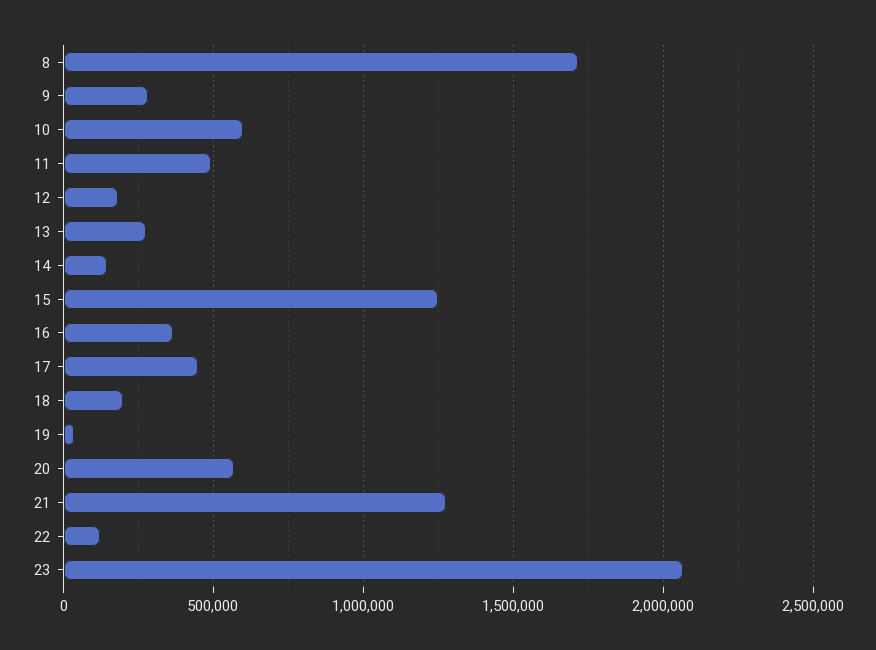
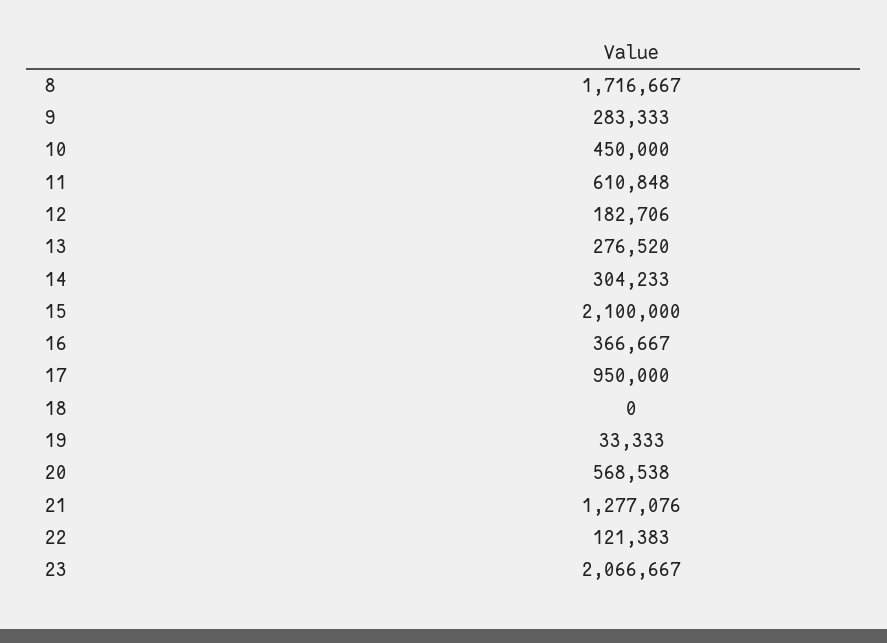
  {
    "8": 1716667,
    "9": 283333,
-   "10": 600000,
+   "10": 450000,
-   "11": 500000,
+   "11": 610848,
    "12": 182706,
    "13": 276520,
-   "14": 150000,
+   "14": 304233,
-   "15": 1250000,
+   "15": 2100000,
    "16": 366667,
-   "17": 450000,
+   "17": 950000,
-   "18": 200000,
+   "18": 0,
    "19": 33333,
    "20": 568538,
    "21": 1277076,
    "22": 121383,
    "23": 2066667
  }

